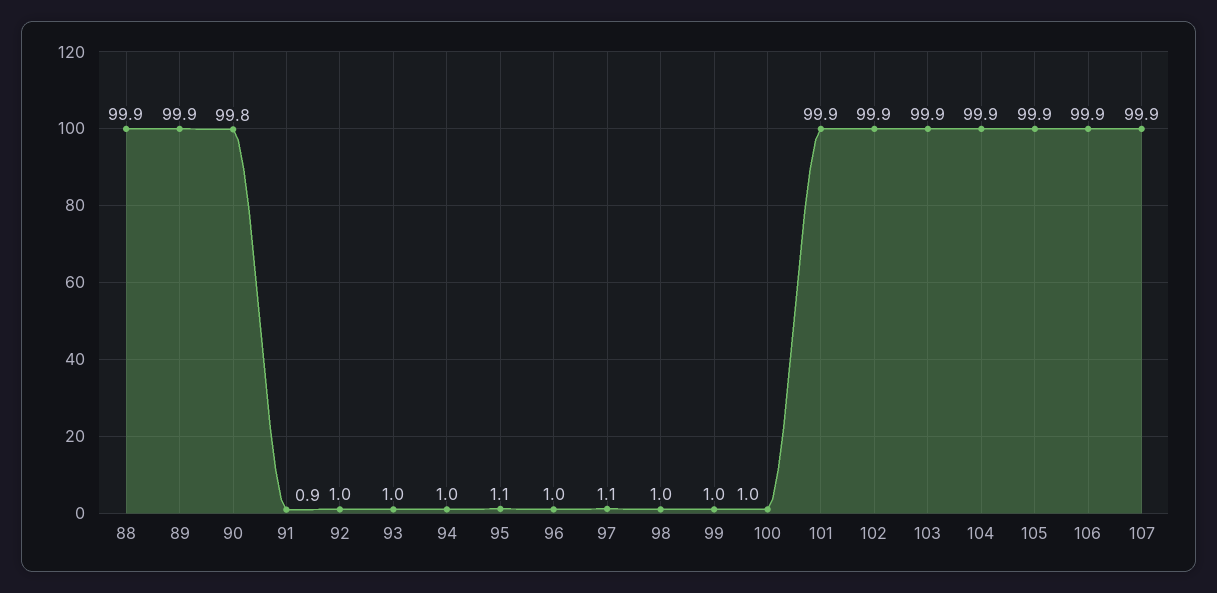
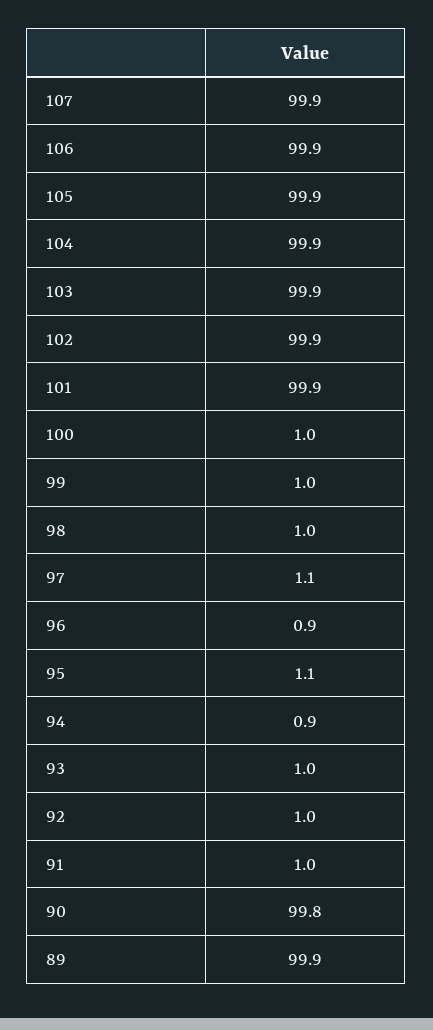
  {
-   "88": 99.9,
    "89": 99.9,
    "90": 99.8,
-   "91": 0.9,
+   "91": 1,
    "92": 1,
    "93": 1,
-   "94": 1,
+   "94": 0.9,
    "95": 1.1,
-   "96": 1,
+   "96": 0.9,
    "97": 1.1,
    "98": 1,
    "99": 1,
    "100": 1,
    "101": 99.9,
    "102": 99.9,
    "103": 99.9,
    "104": 99.9,
    "105": 99.9,
    "106": 99.9,
    "107": 99.9
  }

